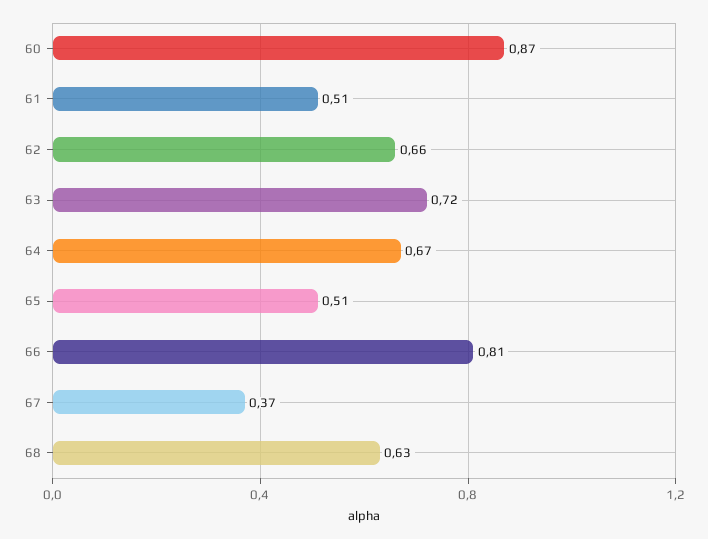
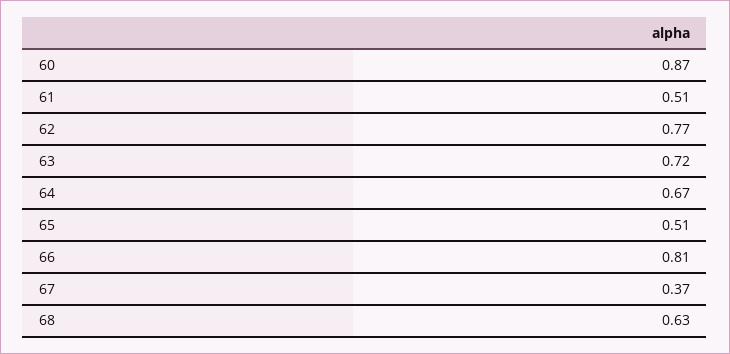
  {
    "60": 0.87,
    "61": 0.51,
-   "62": 0.66,
+   "62": 0.77,
    "63": 0.72,
    "64": 0.67,
    "65": 0.51,
    "66": 0.81,
    "67": 0.37,
    "68": 0.63
  }

